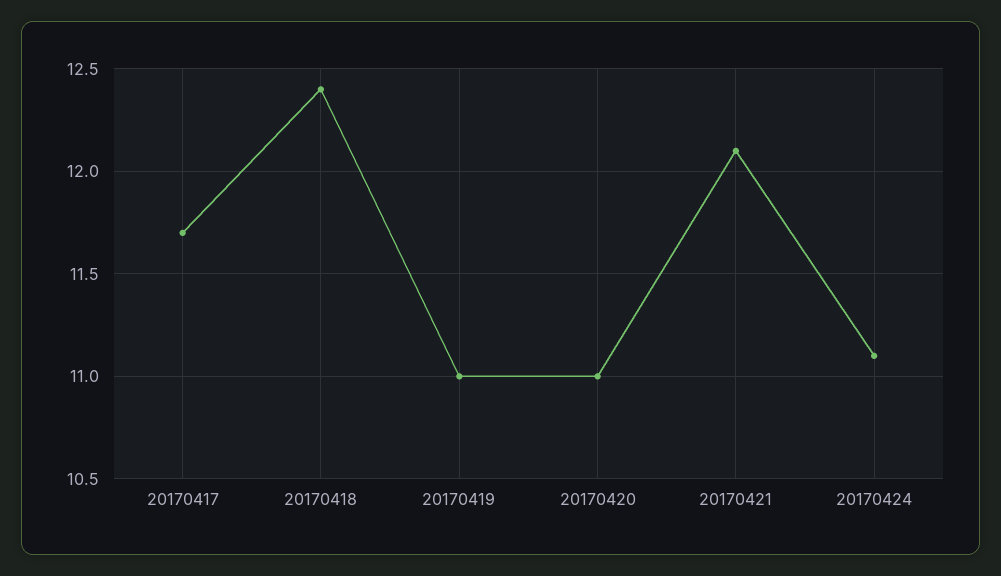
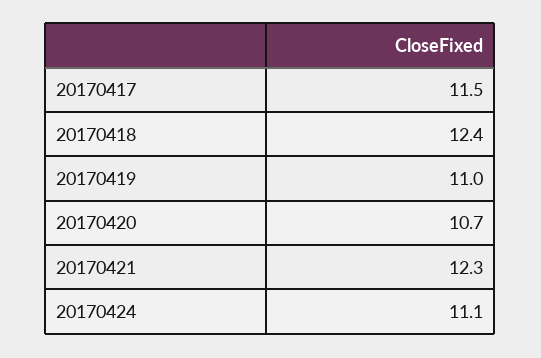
  {
-   "20170417": 11.7,
+   "20170417": 11.5,
    "20170418": 12.4,
    "20170419": 11,
-   "20170420": 11,
+   "20170420": 10.7,
-   "20170421": 12.1,
+   "20170421": 12.3,
    "20170424": 11.1
  }

